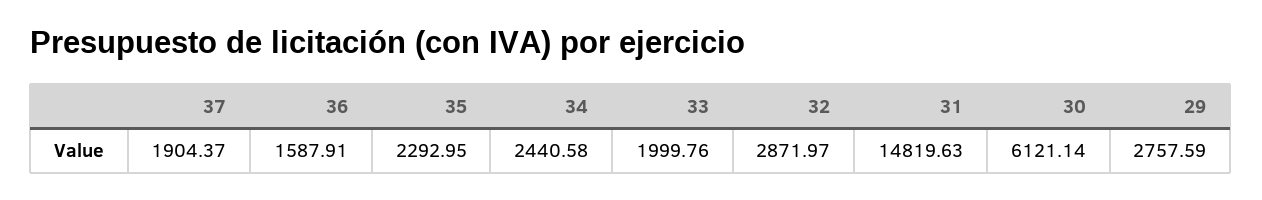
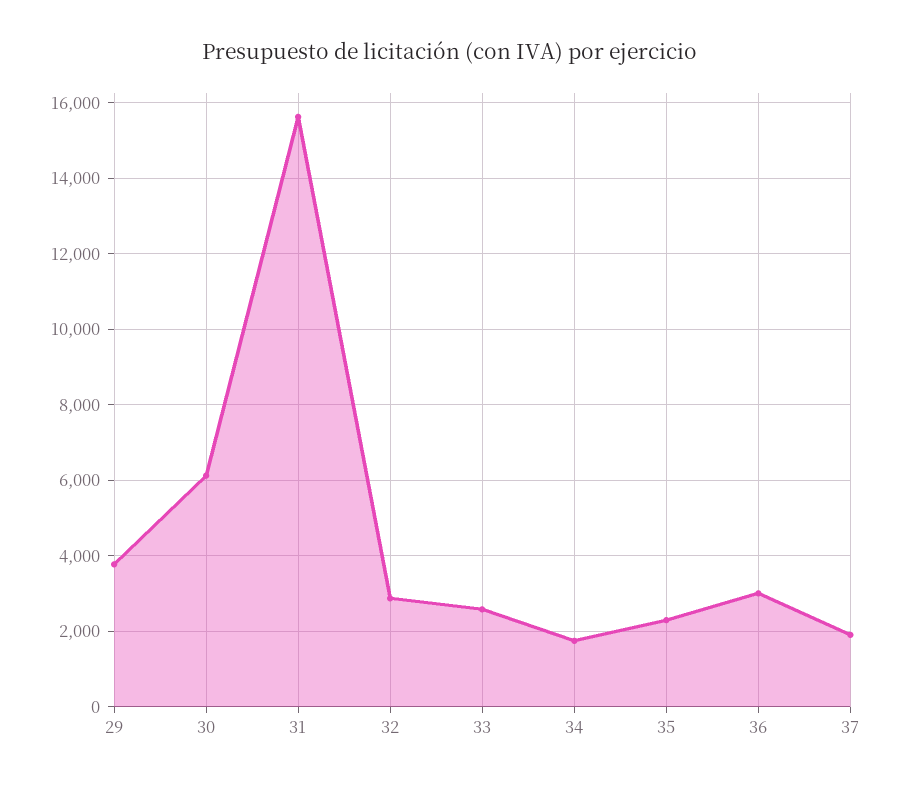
  {
    "37": 1904.37,
-   "36": 1587.91,
+   "36": 3000,
    "35": 2292.95,
-   "34": 2440.58,
+   "34": 1800,
-   "33": 1999.76,
+   "33": 2600,
    "32": 2871.97,
-   "31": 14819.63,
+   "31": 15600,
    "30": 6121.14,
-   "29": 2757.59
+   "29": 3800
  }

